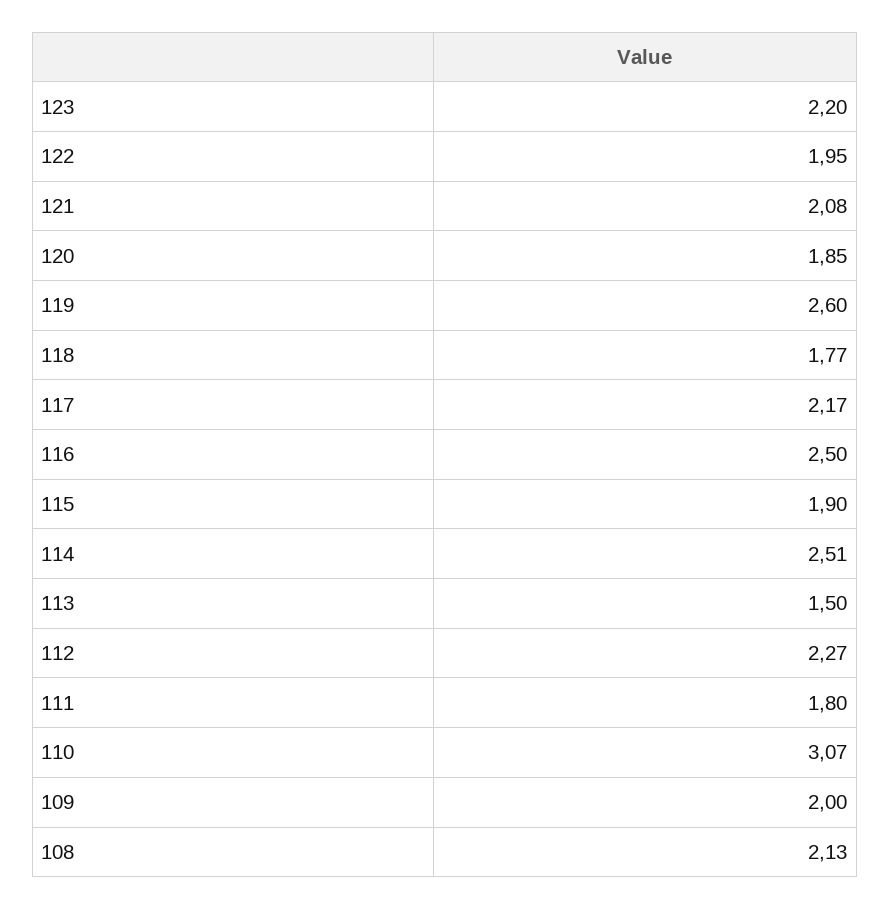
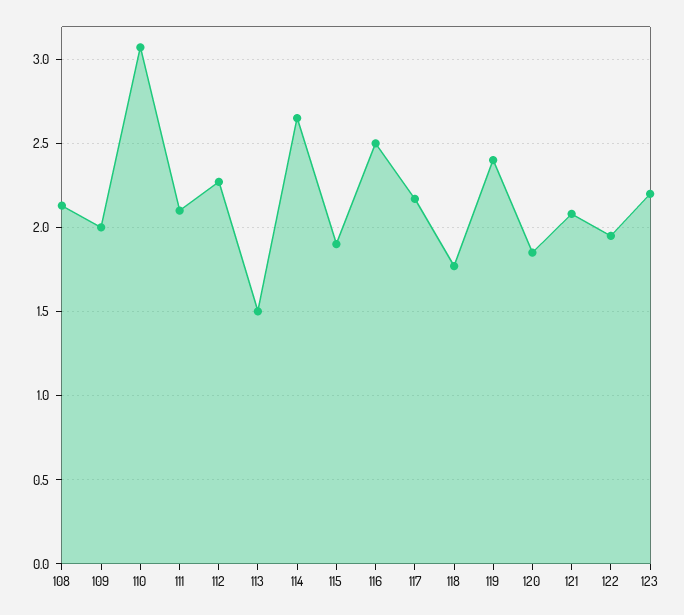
  {
    "123": 2.2,
    "122": 1.95,
    "121": 2.08,
    "120": 1.85,
-   "119": 2.6,
+   "119": 2.4,
    "118": 1.77,
    "117": 2.17,
    "116": 2.5,
    "115": 1.9,
-   "114": 2.51,
+   "114": 2.65,
    "113": 1.5,
    "112": 2.27,
-   "111": 1.8,
+   "111": 2.1,
    "110": 3.07,
    "109": 2,
    "108": 2.13
  }

